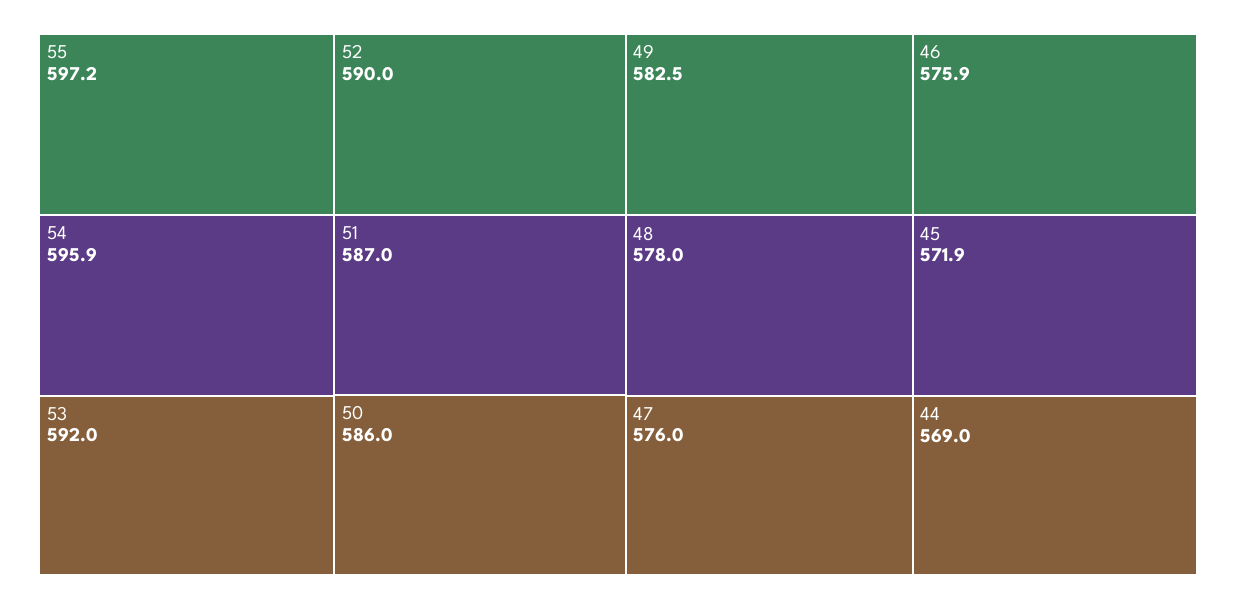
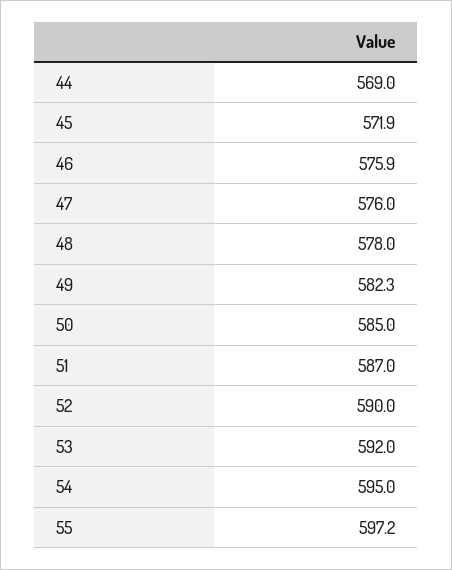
  {
    "55": 597.2,
-   "54": 595.9,
+   "54": 595,
    "53": 592,
    "52": 590,
    "51": 587,
-   "50": 586,
+   "50": 585,
-   "49": 582.5,
+   "49": 582.3,
    "48": 578,
    "47": 576,
    "46": 575.9,
    "45": 571.9,
    "44": 569
  }

